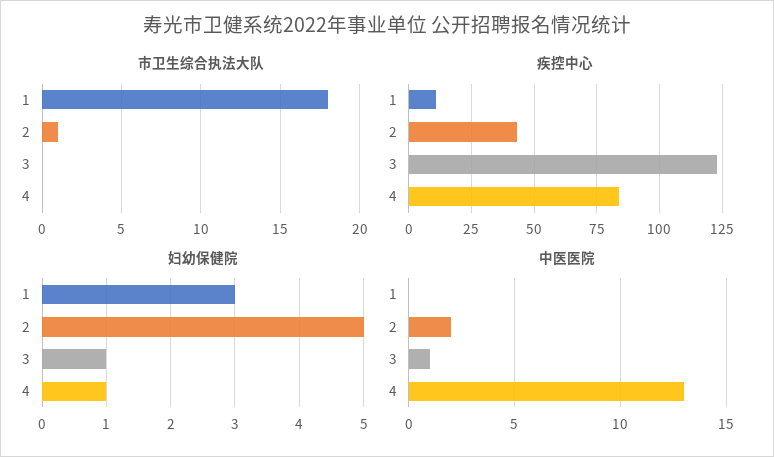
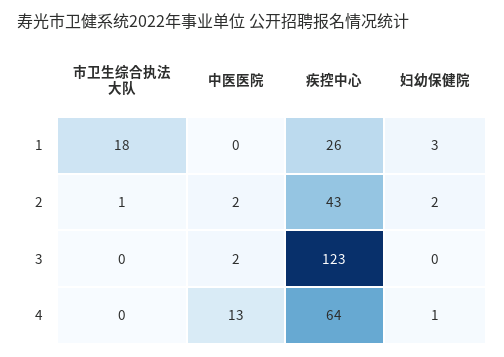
  {
    "市卫生综合执法大队": {
      "1": 18,
      "2": 1,
      "3": 0,
      "4": 0
    },
    "疾控中心": {
-     "1": 10,
+     "1": 26,
      "2": 43,
      "3": 123,
-     "4": 85
+     "4": 64
    },
    "妇幼保健院": {
      "1": 3,
-     "2": 5,
+     "2": 2,
-     "3": 1,
+     "3": 0,
      "4": 1
    },
    "中医医院": {
      "1": 0,
      "2": 2,
-     "3": 1,
+     "3": 2,
      "4": 13
    }
  }

